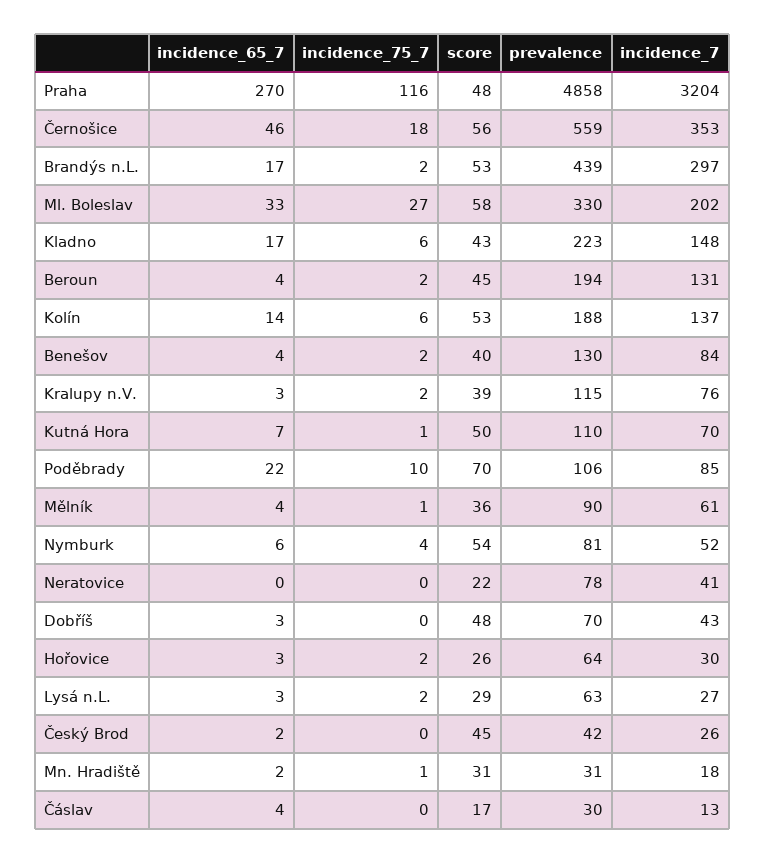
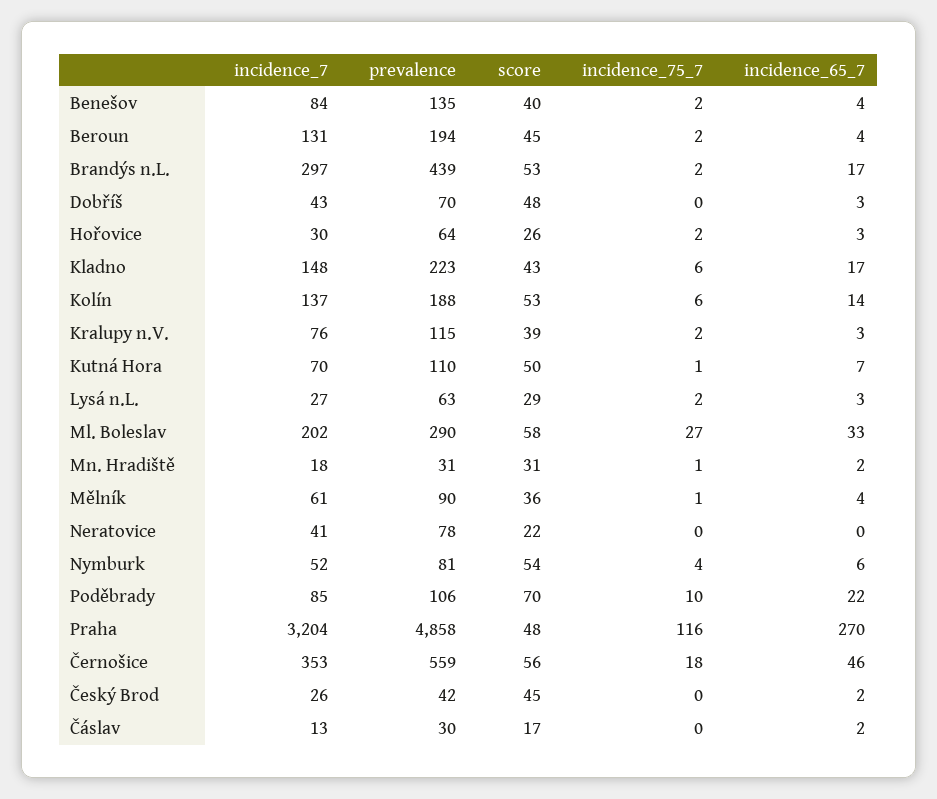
  {
    "incidence_65_7": {
      "Praha": 270,
      "Černošice": 46,
      "Brandýs n.L.": 17,
      "Ml. Boleslav": 33,
      "Kladno": 17,
      "Beroun": 4,
      "Kolín": 14,
      "Benešov": 4,
      "Kralupy n.V.": 3,
      "Kutná Hora": 7,
      "Poděbrady": 22,
      "Mělník": 4,
      "Nymburk": 6,
      "Neratovice": 0,
      "Dobříš": 3,
      "Hořovice": 3,
      "Lysá n.L.": 3,
      "Český Brod": 2,
      "Mn. Hradiště": 2,
-     "Čáslav": 4
+     "Čáslav": 2
    },
    "incidence_75_7": {
      "Praha": 116,
      "Černošice": 18,
      "Brandýs n.L.": 2,
      "Ml. Boleslav": 27,
      "Kladno": 6,
      "Beroun": 2,
      "Kolín": 6,
      "Benešov": 2,
      "Kralupy n.V.": 2,
      "Kutná Hora": 1,
      "Poděbrady": 10,
      "Mělník": 1,
      "Nymburk": 4,
      "Neratovice": 0,
      "Dobříš": 0,
      "Hořovice": 2,
      "Lysá n.L.": 2,
      "Český Brod": 0,
      "Mn. Hradiště": 1,
      "Čáslav": 0
    },
    "score": {
      "Praha": 48,
      "Černošice": 56,
      "Brandýs n.L.": 53,
      "Ml. Boleslav": 58,
      "Kladno": 43,
      "Beroun": 45,
      "Kolín": 53,
      "Benešov": 40,
      "Kralupy n.V.": 39,
      "Kutná Hora": 50,
      "Poděbrady": 70,
      "Mělník": 36,
      "Nymburk": 54,
      "Neratovice": 22,
      "Dobříš": 48,
      "Hořovice": 26,
      "Lysá n.L.": 29,
      "Český Brod": 45,
      "Mn. Hradiště": 31,
      "Čáslav": 17
    },
    "prevalence": {
      "Praha": 4858,
      "Černošice": 559,
      "Brandýs n.L.": 439,
-     "Ml. Boleslav": 330,
+     "Ml. Boleslav": 290,
      "Kladno": 223,
      "Beroun": 194,
      "Kolín": 188,
-     "Benešov": 130,
+     "Benešov": 135,
      "Kralupy n.V.": 115,
      "Kutná Hora": 110,
      "Poděbrady": 106,
      "Mělník": 90,
      "Nymburk": 81,
      "Neratovice": 78,
      "Dobříš": 70,
      "Hořovice": 64,
      "Lysá n.L.": 63,
      "Český Brod": 42,
      "Mn. Hradiště": 31,
      "Čáslav": 30
    },
    "incidence_7": {
      "Praha": 3204,
      "Černošice": 353,
      "Brandýs n.L.": 297,
      "Ml. Boleslav": 202,
      "Kladno": 148,
      "Beroun": 131,
      "Kolín": 137,
      "Benešov": 84,
      "Kralupy n.V.": 76,
      "Kutná Hora": 70,
      "Poděbrady": 85,
      "Mělník": 61,
      "Nymburk": 52,
      "Neratovice": 41,
      "Dobříš": 43,
      "Hořovice": 30,
      "Lysá n.L.": 27,
      "Český Brod": 26,
      "Mn. Hradiště": 18,
      "Čáslav": 13
    }
  }

